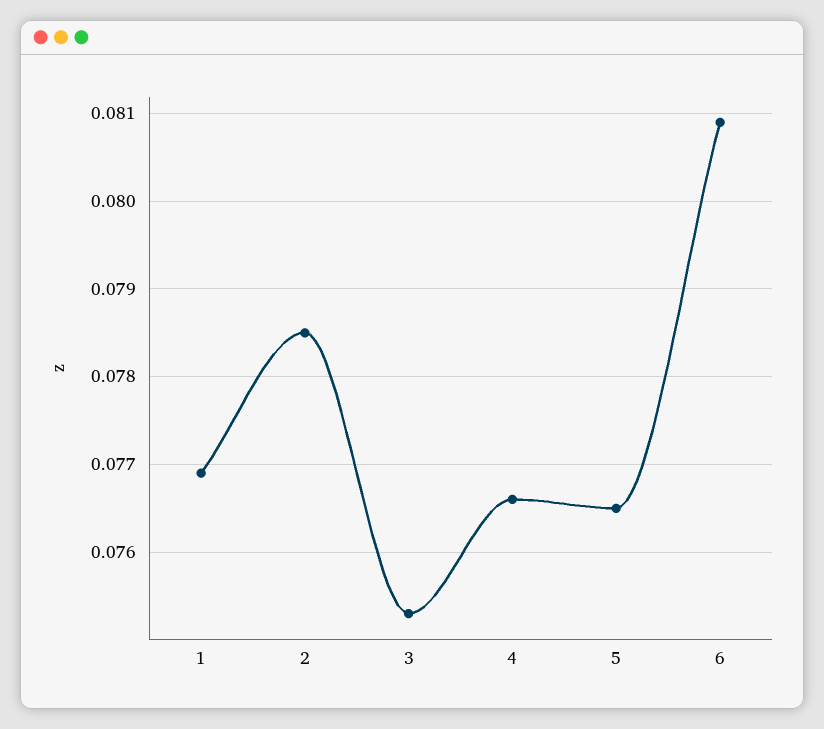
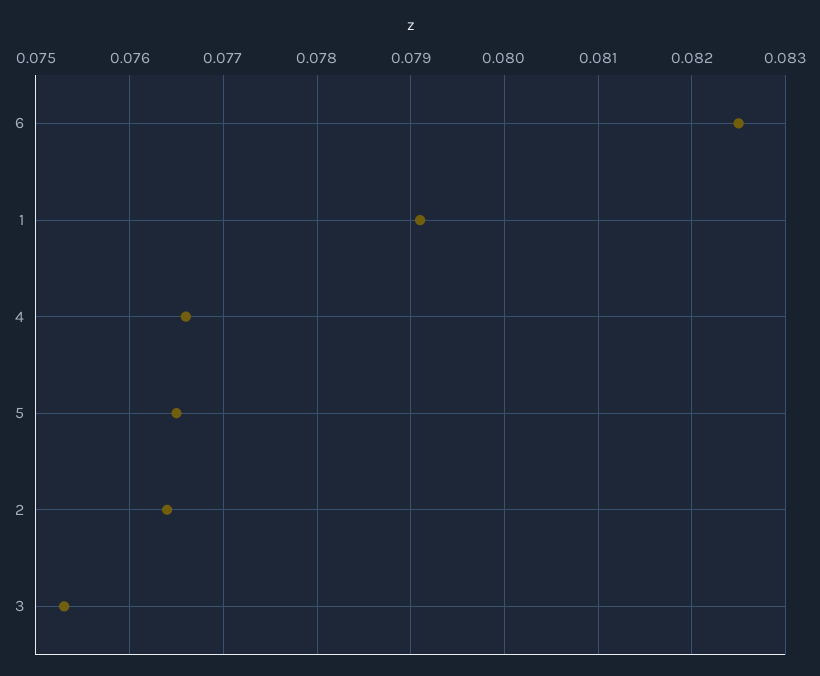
  {
-   "1": 0.0769,
+   "1": 0.0791,
-   "2": 0.0785,
+   "2": 0.0764,
    "3": 0.0753,
    "4": 0.0766,
    "5": 0.0765,
-   "6": 0.0809
+   "6": 0.0825
  }

